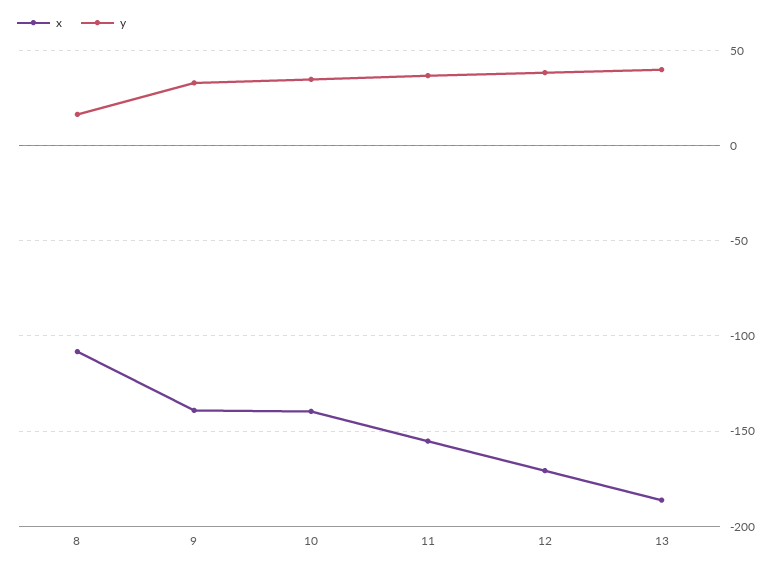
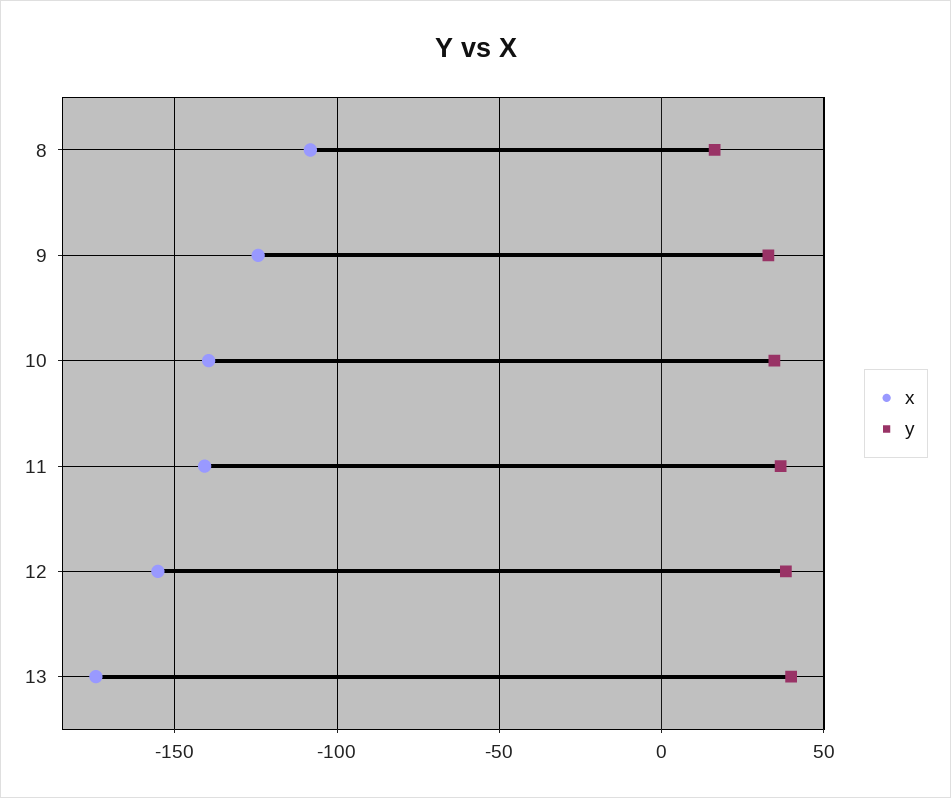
  {
    "x": {
      "8": -110,
-     "9": -140,
+     "9": -125,
      "10": -140,
-     "11": -155,
+     "11": -140,
-     "12": -170,
+     "12": -155,
-     "13": -185
+     "13": -175
    },
    "y": {
      "8": 15,
      "9": 35,
      "10": 35,
      "11": 35,
      "12": 40,
      "13": 40
    }
  }

